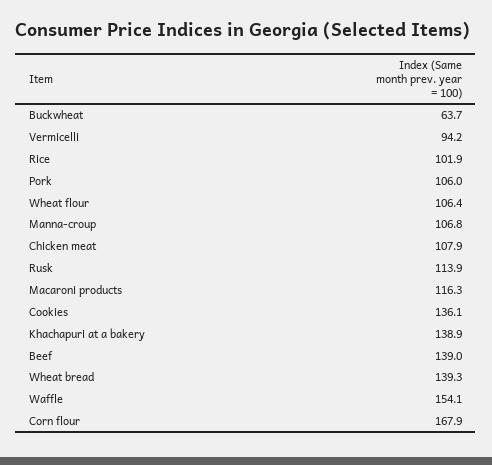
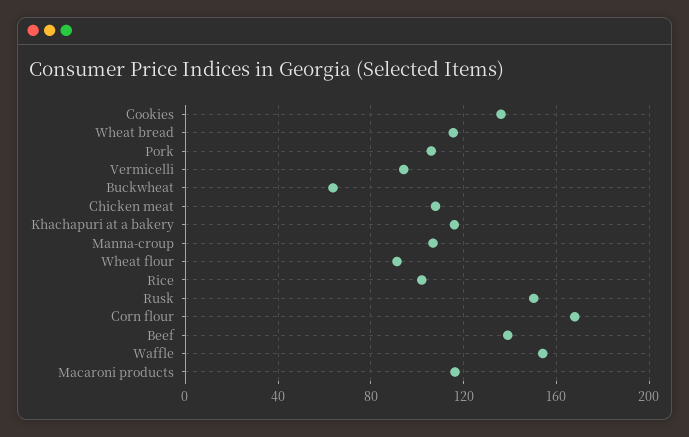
  {
    "Buckwheat": 63.7,
    "Vermicelli": 94.2,
    "Rice": 101.9,
    "Pork": 106,
-   "Wheat flour": 106.4,
+   "Wheat flour": 90,
    "Manna-croup": 106.8,
    "Chicken meat": 107.9,
-   "Rusk": 113.9,
+   "Rusk": 150,
    "Macaroni products": 116.3,
    "Cookies": 136.1,
-   "Khachapuri at a bakery": 138.9,
+   "Khachapuri at a bakery": 115,
    "Beef": 139,
-   "Wheat bread": 139.3,
+   "Wheat bread": 115,
    "Waffle": 154.1,
    "Corn flour": 167.9
  }

